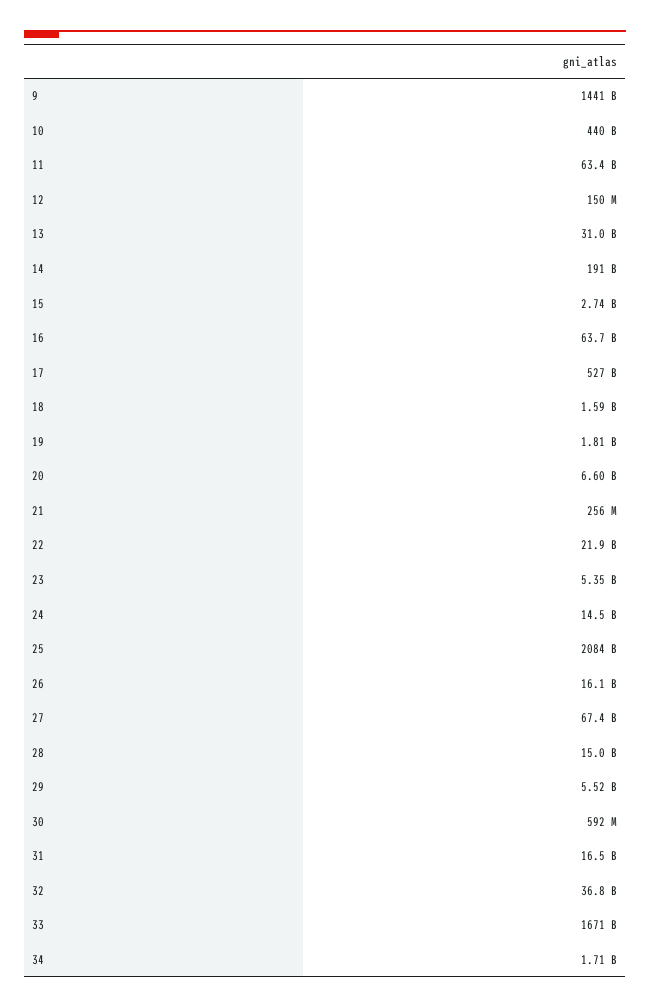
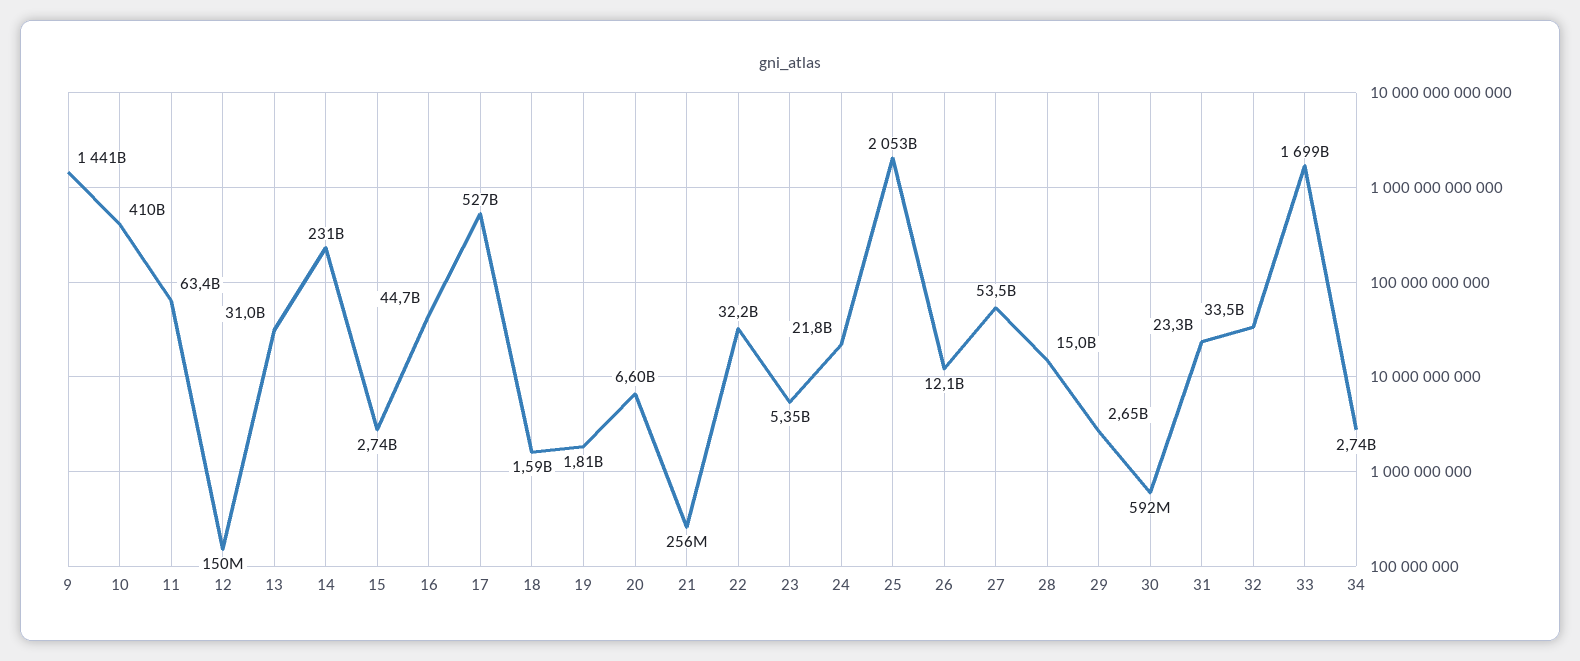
  {
    "9": 1441000000000,
-   "10": 440000000000,
+   "10": 410000000000,
    "11": 63400000000,
    "12": 150000000,
    "13": 31000000000,
-   "14": 191000000000,
+   "14": 231000000000,
    "15": 2740000000,
-   "16": 63700000000,
+   "16": 44700000000,
    "17": 527000000000,
    "18": 1590000000,
    "19": 1810000000,
    "20": 6600000000,
    "21": 256000000,
-   "22": 21900000000,
+   "22": 32200000000,
    "23": 5350000000,
-   "24": 14500000000,
+   "24": 21800000000,
-   "25": 2084000000000,
+   "25": 2053000000000,
-   "26": 16100000000,
+   "26": 12100000000,
-   "27": 67400000000,
+   "27": 53500000000,
    "28": 15000000000,
-   "29": 5520000000,
+   "29": 2650000000,
    "30": 592000000,
-   "31": 16500000000,
+   "31": 23300000000,
-   "32": 36800000000,
+   "32": 33500000000,
-   "33": 1671000000000,
+   "33": 1699000000000,
-   "34": 1710000000
+   "34": 2740000000
  }

